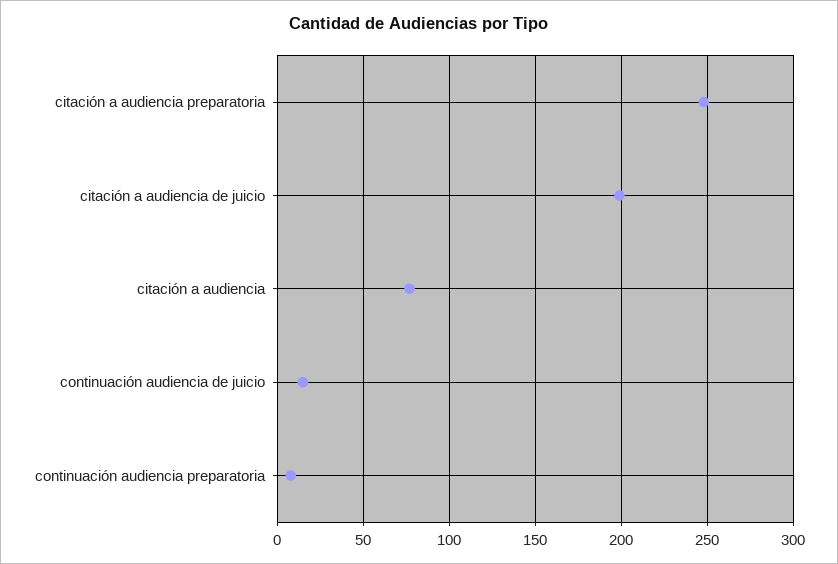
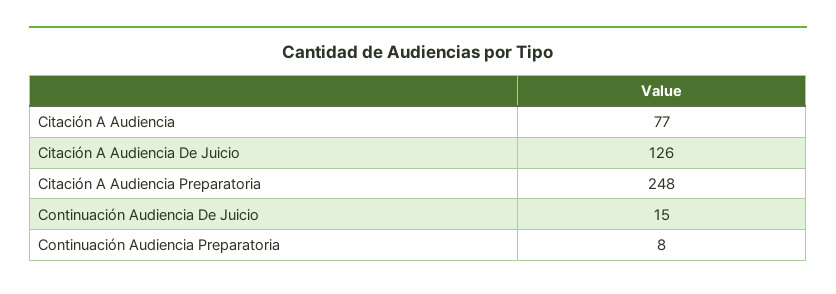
  {
    "citación a audiencia preparatoria": 248,
-   "citación a audiencia de juicio": 200,
+   "citación a audiencia de juicio": 126,
    "citación a audiencia": 77,
    "continuación audiencia de juicio": 15,
    "continuación audiencia preparatoria": 8
  }

